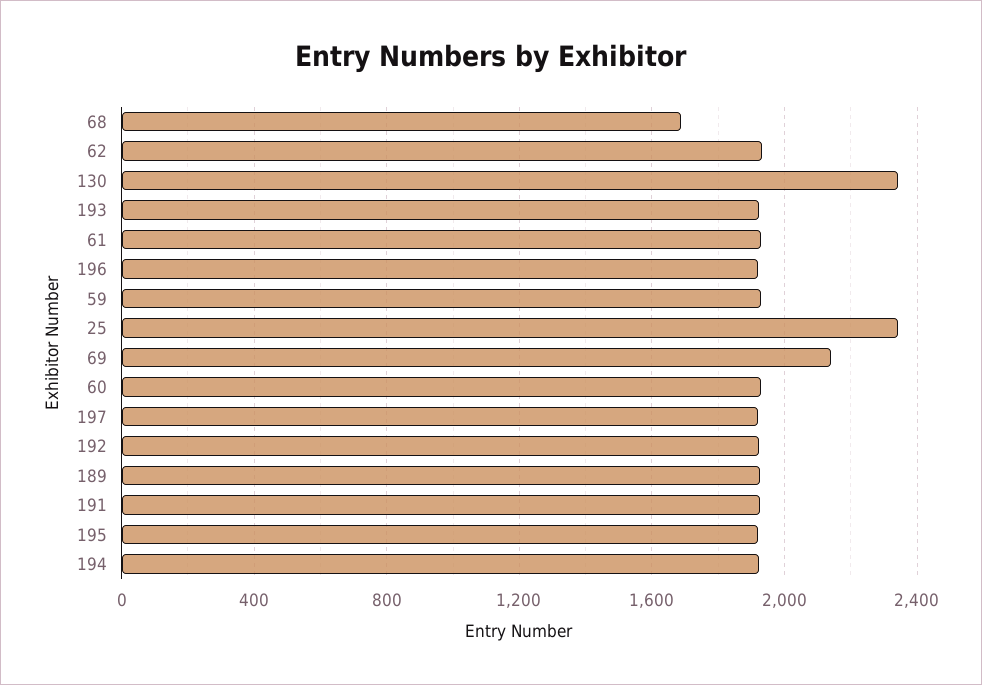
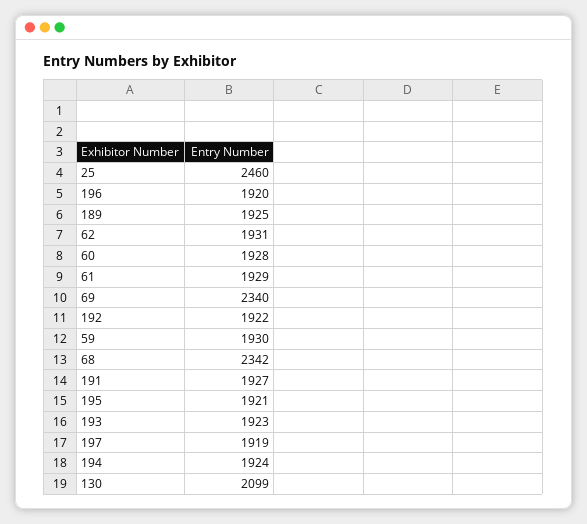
  {
-   "68": 1700,
+   "68": 2342,
    "62": 1931,
-   "130": 2350,
+   "130": 2099,
    "193": 1923,
    "61": 1929,
    "196": 1920,
    "59": 1930,
-   "25": 2350,
+   "25": 2460,
-   "69": 2150,
+   "69": 2340,
    "60": 1928,
    "197": 1919,
    "192": 1922,
    "189": 1925,
    "191": 1927,
    "195": 1921,
    "194": 1924
  }

